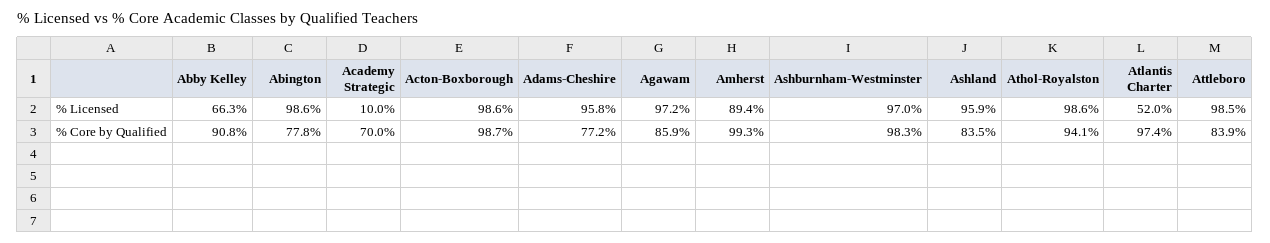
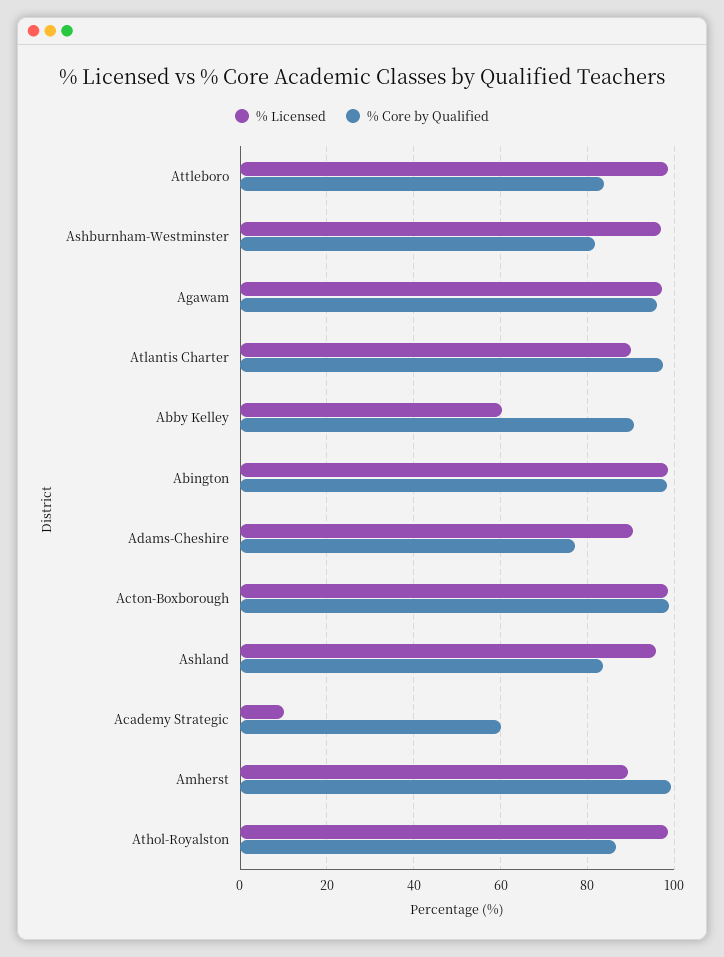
  {
    "% Licensed": {
-     "Abby Kelley": 66.3,
+     "Abby Kelley": 60,
      "Abington": 98.6,
      "Academy Strategic": 10,
      "Acton-Boxborough": 98.6,
-     "Adams-Cheshire": 95.8,
+     "Adams-Cheshire": 90,
      "Agawam": 97.2,
      "Amherst": 89.4,
      "Ashburnham-Westminster": 97,
      "Ashland": 95.9,
      "Athol-Royalston": 98.6,
-     "Atlantis Charter": 52,
+     "Atlantis Charter": 90,
      "Attleboro": 98.5
    },
    "% Core by Qualified": {
      "Abby Kelley": 90.8,
-     "Abington": 77.8,
+     "Abington": 98,
-     "Academy Strategic": 70,
+     "Academy Strategic": 60,
      "Acton-Boxborough": 98.7,
      "Adams-Cheshire": 77.2,
-     "Agawam": 85.9,
+     "Agawam": 96,
      "Amherst": 99.3,
-     "Ashburnham-Westminster": 98.3,
+     "Ashburnham-Westminster": 82,
      "Ashland": 83.5,
-     "Athol-Royalston": 94.1,
+     "Athol-Royalston": 86,
      "Atlantis Charter": 97.4,
      "Attleboro": 83.9
    }
  }

